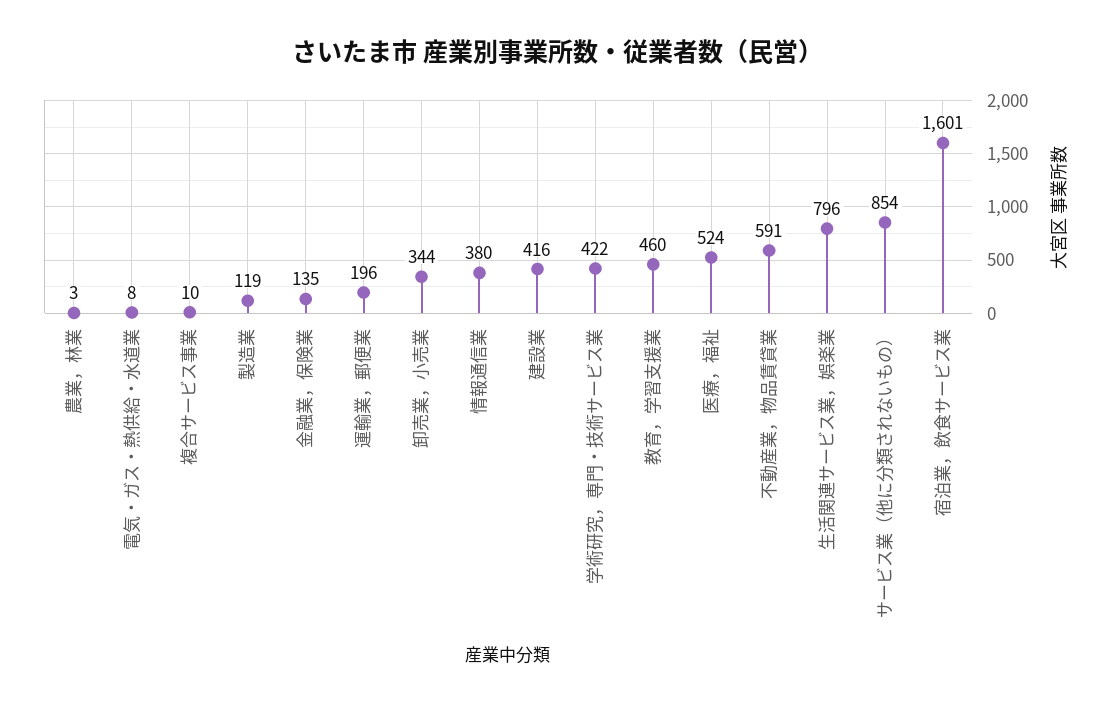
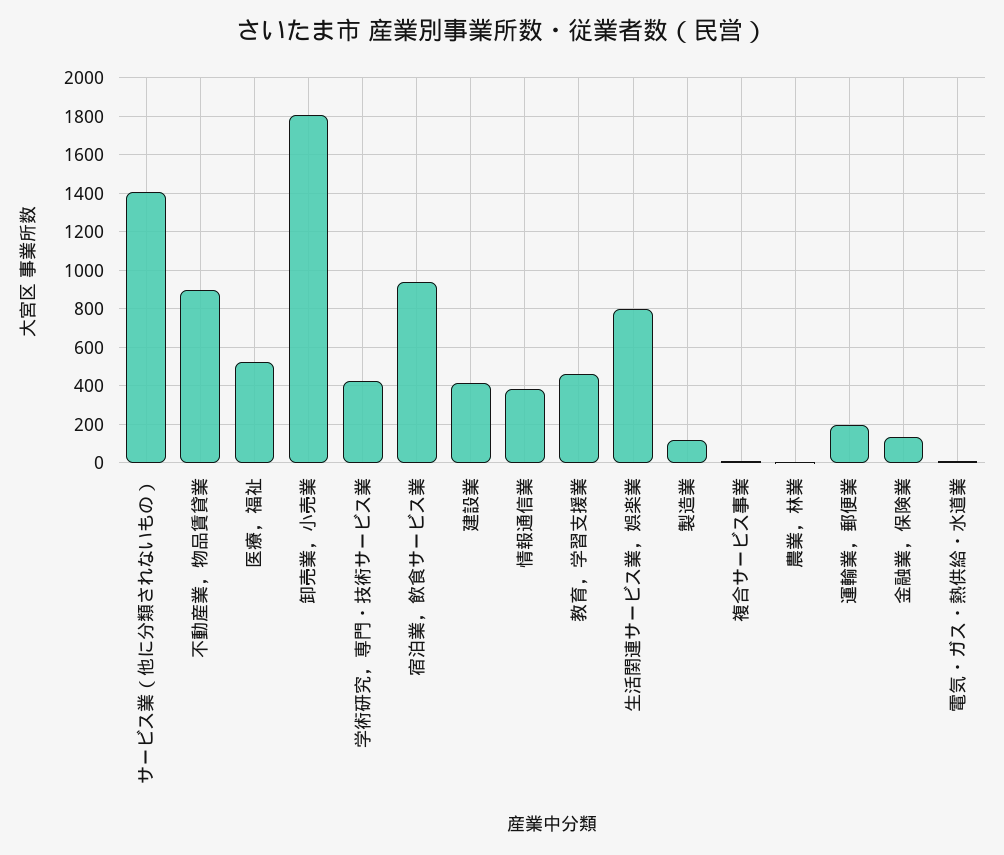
  {
    "農業，林業": 3,
    "電気・ガス・熱供給・水道業": 8,
    "複合サービス事業": 10,
    "製造業": 119,
    "金融業，保険業": 135,
    "運輸業，郵便業": 196,
-   "卸売業，小売業": 344,
+   "卸売業，小売業": 1800,
    "情報通信業": 380,
    "建設業": 416,
    "学術研究，専門・技術サービス業": 422,
    "教育，学習支援業": 460,
    "医療，福祉": 524,
-   "不動産業，物品賃貸業": 591,
+   "不動産業，物品賃貸業": 900,
    "生活関連サービス業，娯楽業": 796,
-   "サービス業（他に分類されないもの）": 854,
+   "サービス業（他に分類されないもの）": 1400,
-   "宿泊業，飲食サービス業": 1601
+   "宿泊業，飲食サービス業": 950
  }

